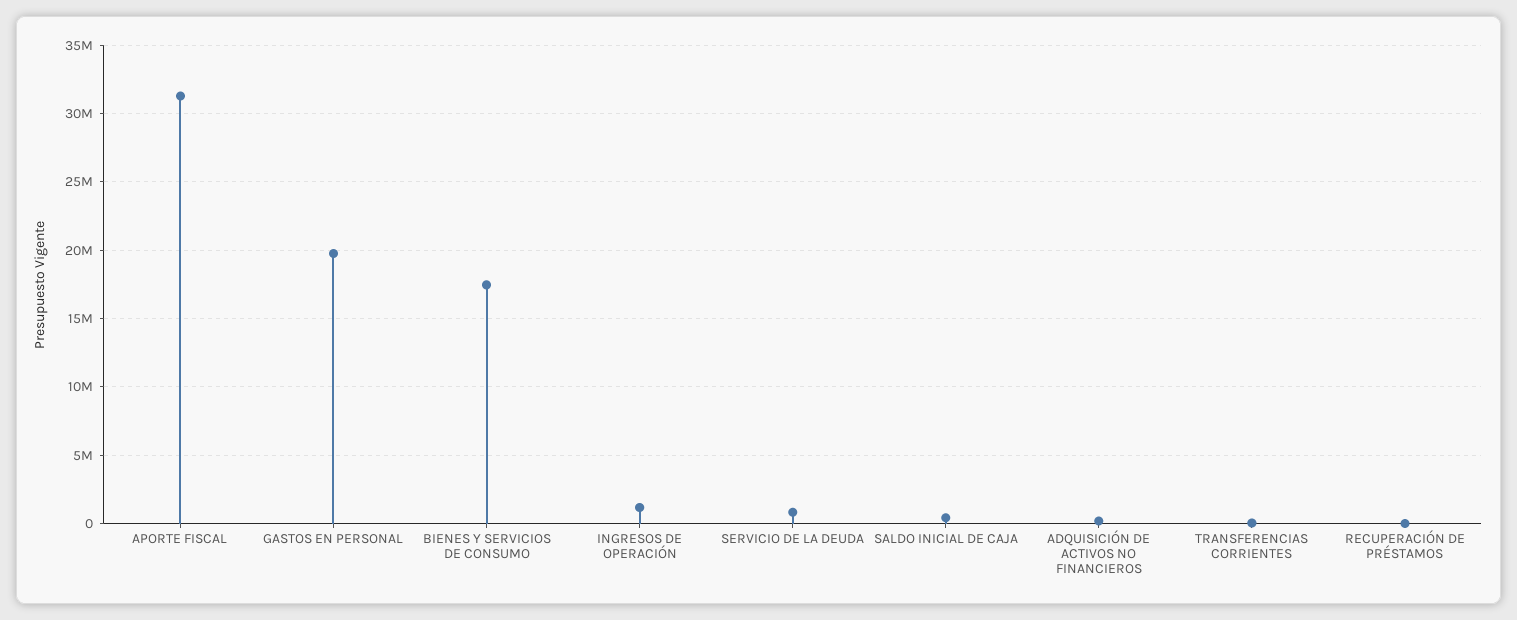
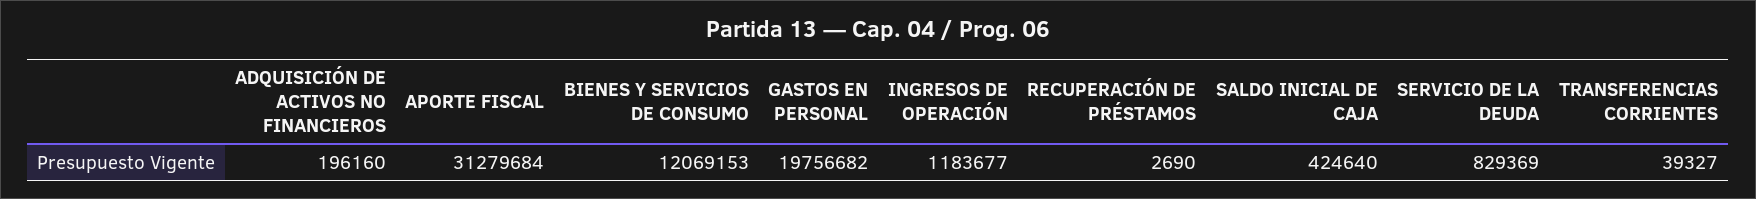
  {
    "APORTE FISCAL": 31279684,
    "GASTOS EN PERSONAL": 19756682,
-   "BIENES Y SERVICIOS DE CONSUMO": 17500000,
+   "BIENES Y SERVICIOS DE CONSUMO": 12069153,
    "INGRESOS DE OPERACIÓN": 1183677,
    "SERVICIO DE LA DEUDA": 829369,
    "SALDO INICIAL DE CAJA": 424640,
    "ADQUISICIÓN DE ACTIVOS NO FINANCIEROS": 196160,
    "TRANSFERENCIAS CORRIENTES": 39327,
    "RECUPERACIÓN DE PRÉSTAMOS": 2690
  }

